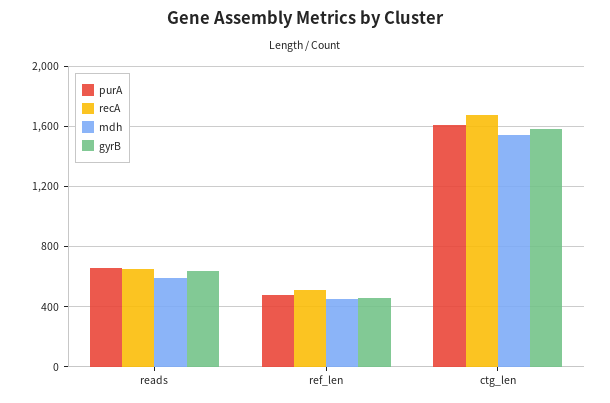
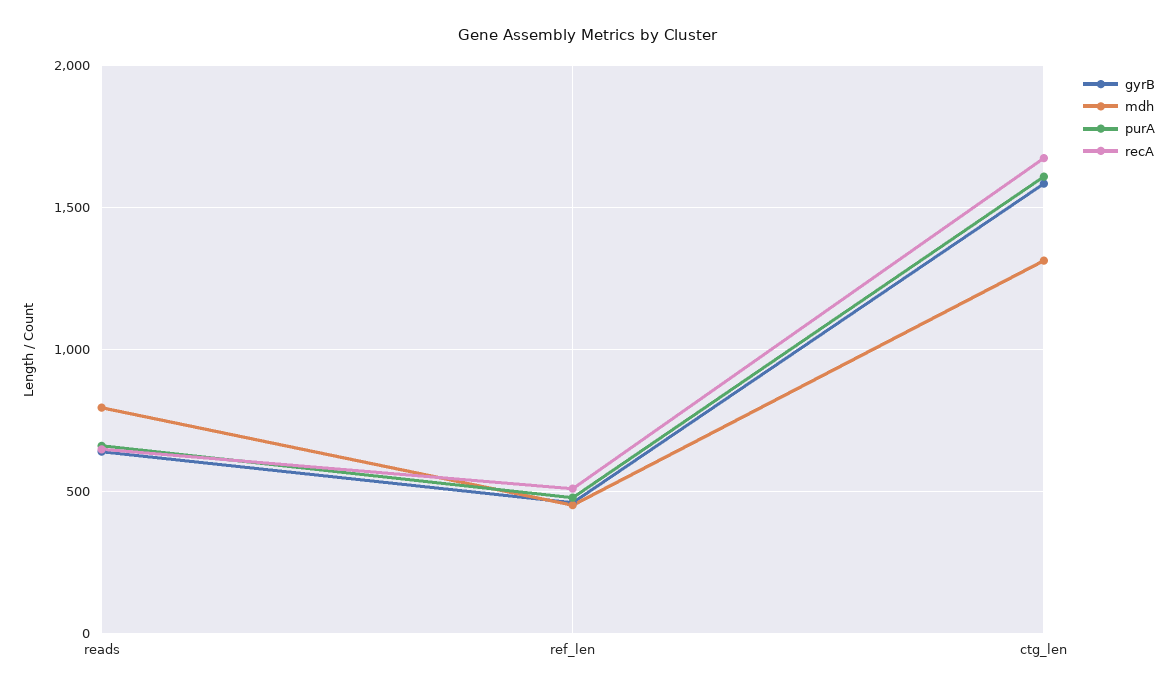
  {
    "purA": {
      "reads": 650,
      "ref_len": 500,
      "ctg_len": 1600
    },
    "recA": {
      "reads": 650,
      "ref_len": 500,
      "ctg_len": 1650
    },
    "mdh": {
-     "reads": 600,
+     "reads": 800,
      "ref_len": 450,
-     "ctg_len": 1550
+     "ctg_len": 1300
    },
    "gyrB": {
      "reads": 650,
      "ref_len": 450,
      "ctg_len": 1600
    }
  }

